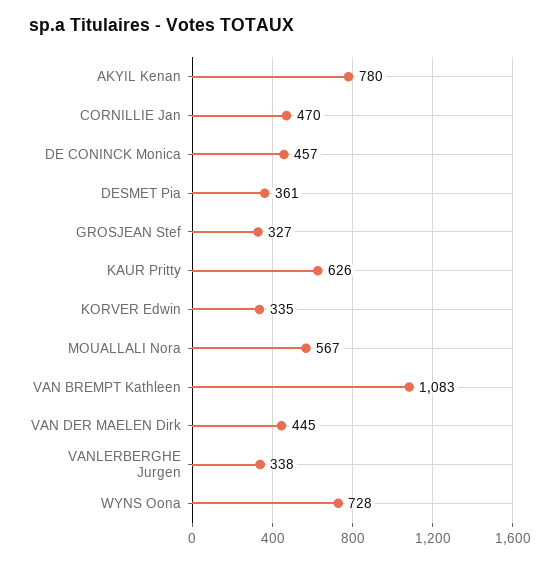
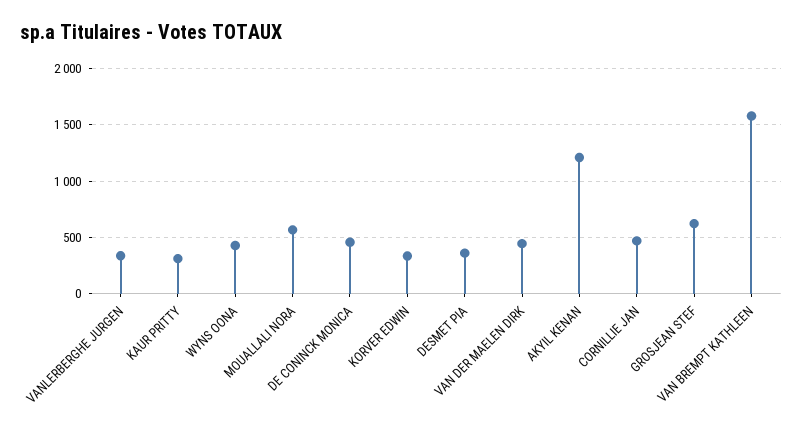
  {
-   "AKYIL Kenan": 780,
+   "AKYIL Kenan": 1200,
    "CORNILLIE Jan": 470,
    "DE CONINCK Monica": 457,
    "DESMET Pia": 361,
-   "GROSJEAN Stef": 327,
+   "GROSJEAN Stef": 600,
-   "KAUR Pritty": 626,
+   "KAUR Pritty": 300,
    "KORVER Edwin": 335,
    "MOUALLALI Nora": 567,
-   "VAN BREMPT Kathleen": 1083,
+   "VAN BREMPT Kathleen": 1600,
    "VAN DER MAELEN Dirk": 445,
    "VANLERBERGHE Jurgen": 338,
-   "WYNS Oona": 728
+   "WYNS Oona": 400
  }

